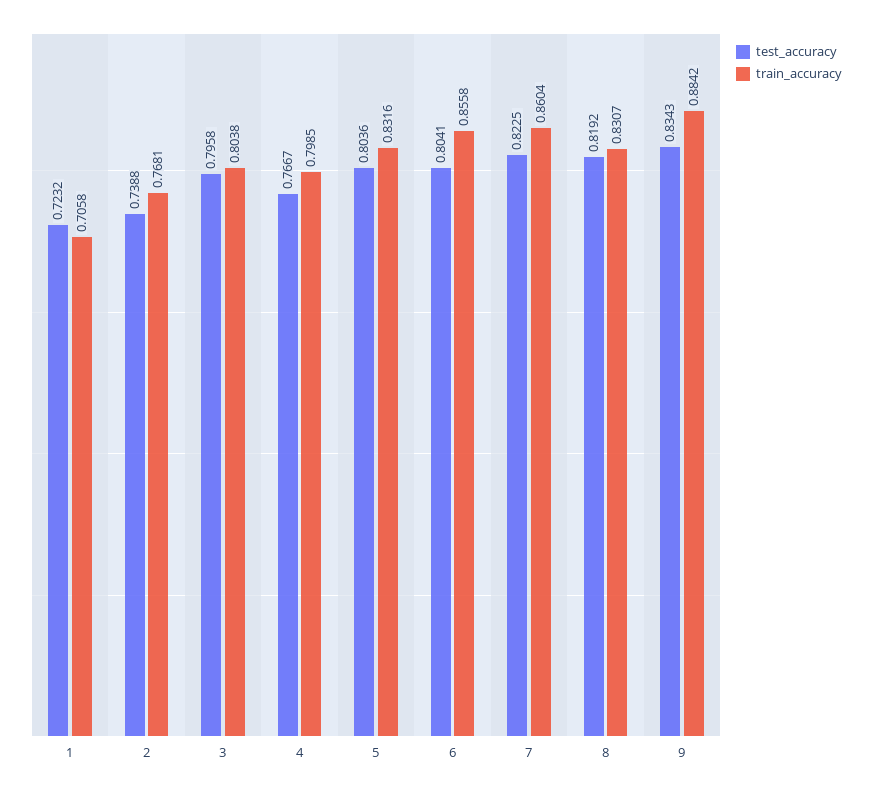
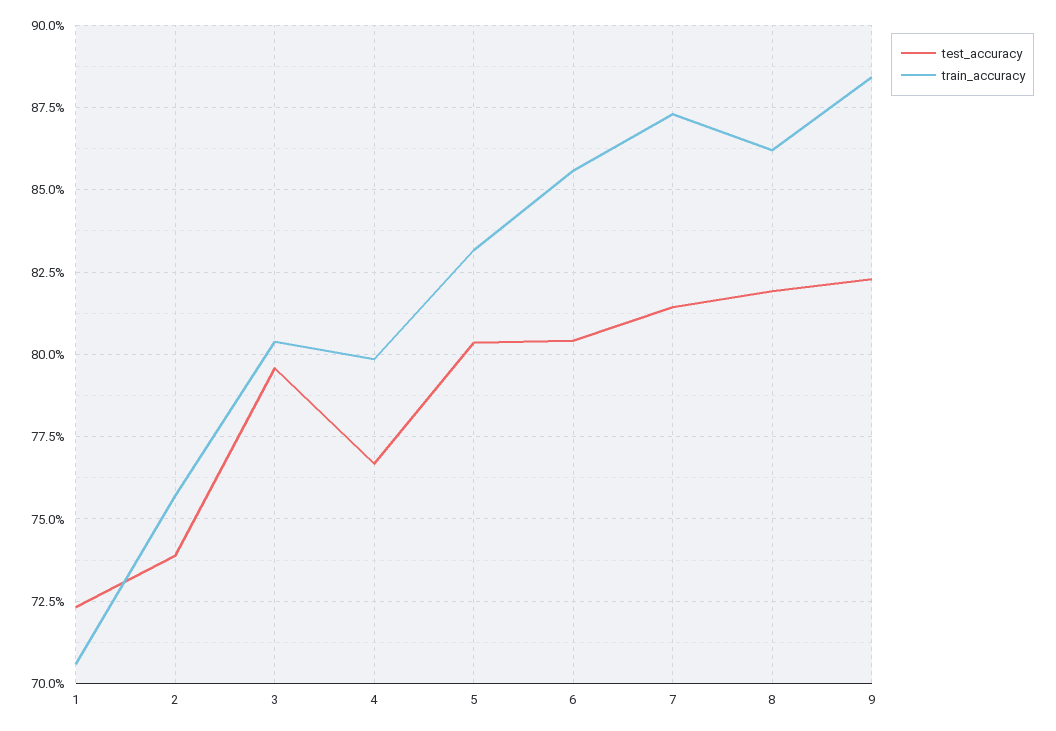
  {
    "test_accuracy": {
      "1": 0.7232,
      "2": 0.7388,
      "3": 0.7958,
      "4": 0.7667,
      "5": 0.8036,
      "6": 0.8041,
-     "7": 0.8225,
+     "7": 0.815,
      "8": 0.8192,
-     "9": 0.8343
+     "9": 0.8225
    },
    "train_accuracy": {
      "1": 0.7058,
-     "2": 0.7681,
+     "2": 0.7575,
      "3": 0.8038,
      "4": 0.7985,
      "5": 0.8316,
      "6": 0.8558,
-     "7": 0.8604,
+     "7": 0.8725,
-     "8": 0.8307,
+     "8": 0.8625,
      "9": 0.8842
    }
  }

